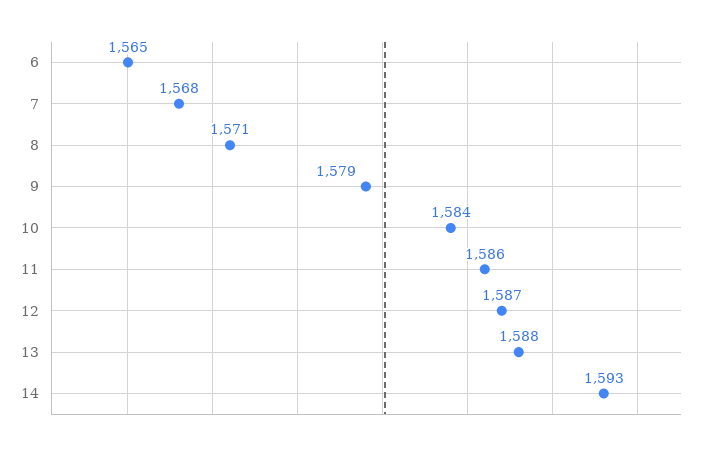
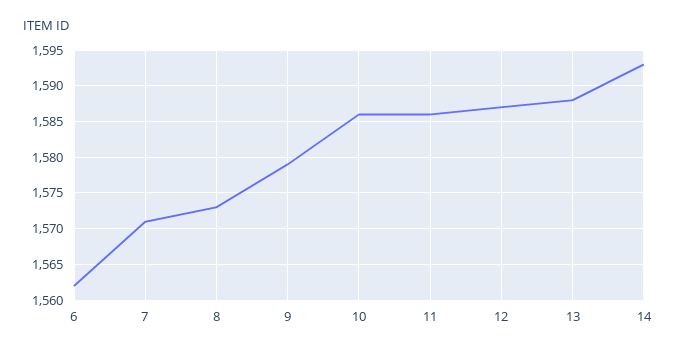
  {
-   "6": 1565,
+   "6": 1562,
-   "7": 1568,
+   "7": 1571,
-   "8": 1571,
+   "8": 1573,
    "9": 1579,
-   "10": 1584,
+   "10": 1586,
    "11": 1586,
    "12": 1587,
    "13": 1588,
    "14": 1593
  }

